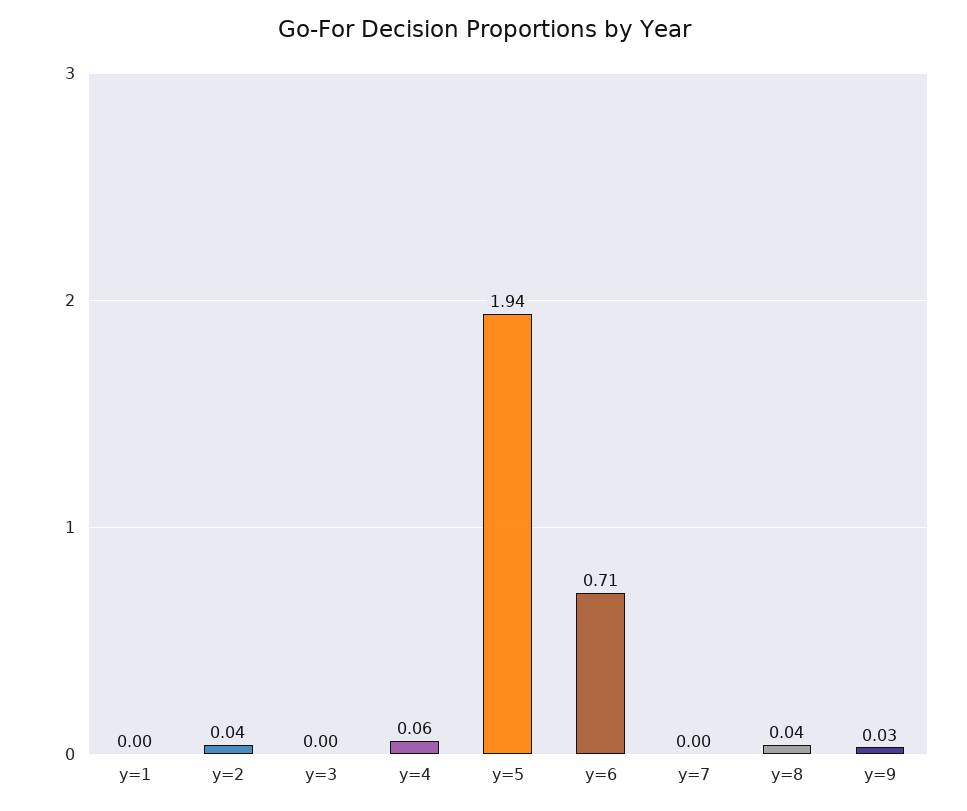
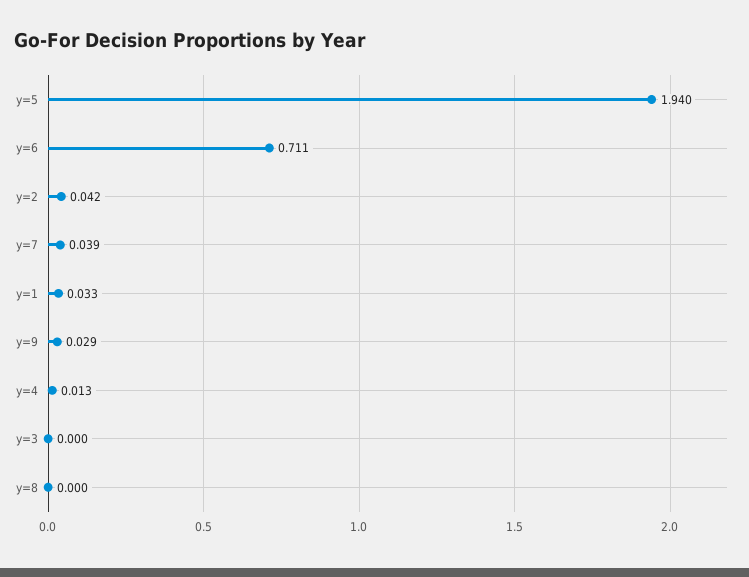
  {
-   "y=1": 0,
+   "y=1": 0.033,
    "y=2": 0.042,
    "y=3": 0,
-   "y=4": 0.06,
+   "y=4": 0.013,
    "y=5": 1.94,
    "y=6": 0.711,
-   "y=7": 0,
+   "y=7": 0.039,
-   "y=8": 0.04,
+   "y=8": 0,
    "y=9": 0.029
  }

